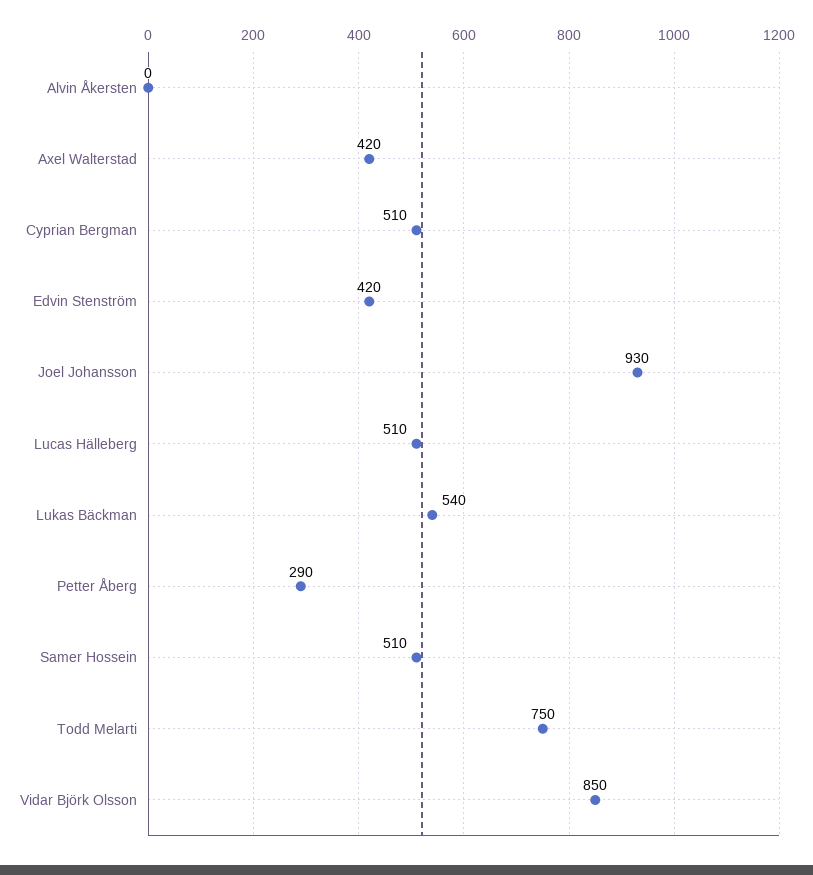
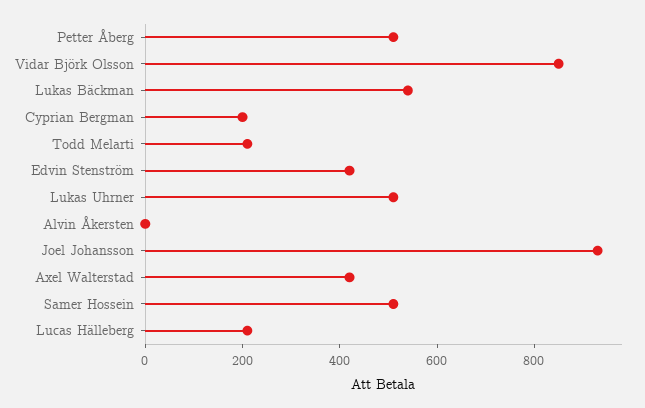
  {
    "Alvin Åkersten": 0,
    "Axel Walterstad": 420,
-   "Cyprian Bergman": 510,
+   "Cyprian Bergman": 200,
    "Edvin Stenström": 420,
    "Joel Johansson": 930,
-   "Lucas Hälleberg": 510,
+   "Lucas Hälleberg": 200,
    "Lukas Bäckman": 540,
-   "Petter Åberg": 290,
+   "Petter Åberg": 500,
    "Samer Hossein": 510,
-   "Todd Melarti": 750,
+   "Todd Melarti": 200,
-   "Vidar Björk Olsson": 850
+   "Vidar Björk Olsson": 850,
+   "Lukas Uhrner": 500
  }

